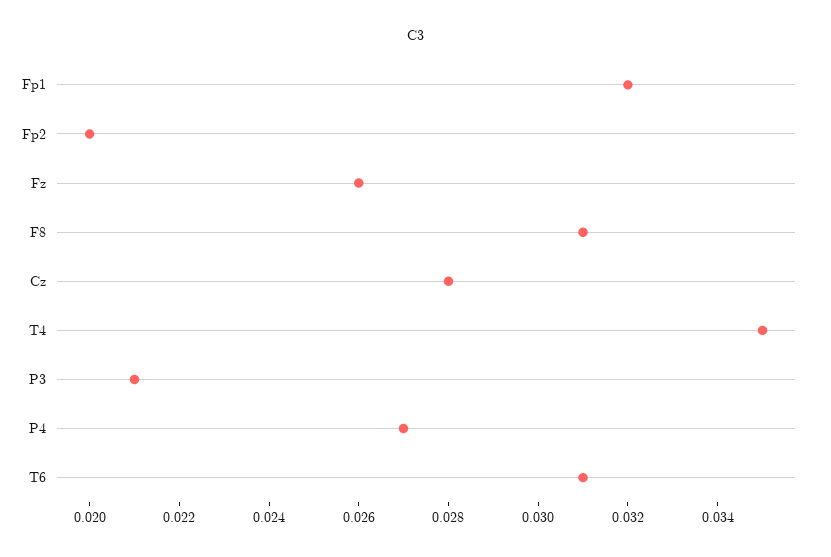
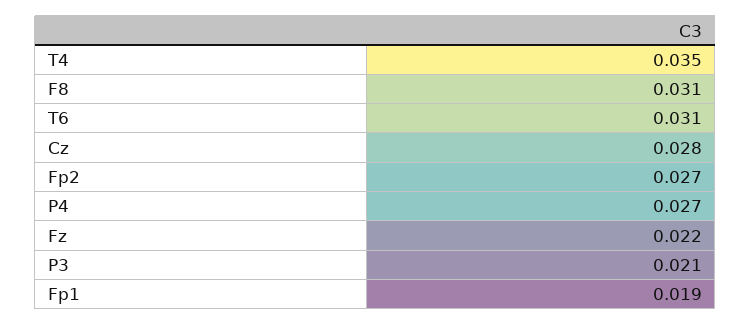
  {
-   "Fp1": 0.032,
+   "Fp1": 0.019,
-   "Fp2": 0.02,
+   "Fp2": 0.027,
-   "Fz": 0.026,
+   "Fz": 0.022,
    "F8": 0.031,
    "Cz": 0.028,
    "T4": 0.035,
    "P3": 0.021,
    "P4": 0.027,
    "T6": 0.031
  }

